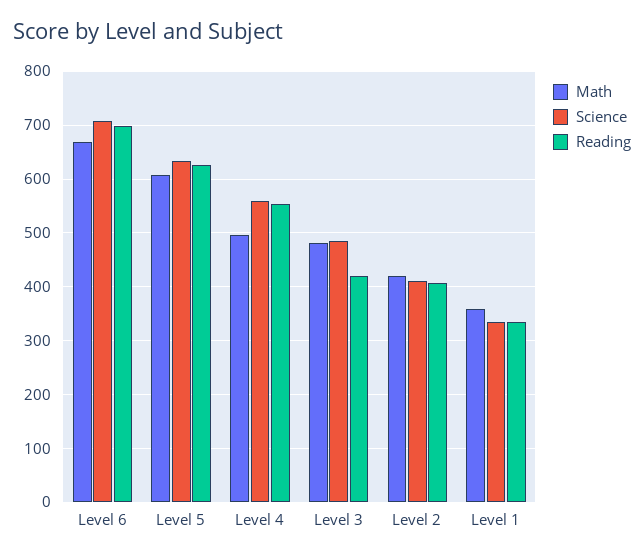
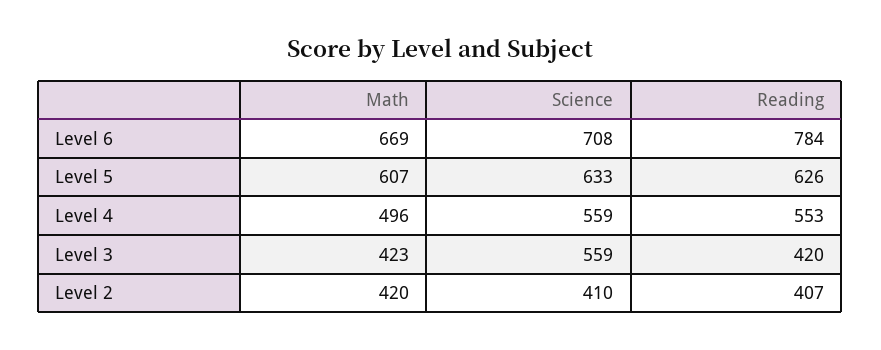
  {
    "Math": {
      "Level 6": 669,
      "Level 5": 607,
      "Level 4": 496,
-     "Level 3": 480,
+     "Level 3": 423,
-     "Level 2": 420,
+     "Level 2": 420
-     "Level 1": 360
    },
    "Science": {
      "Level 6": 708,
      "Level 5": 633,
      "Level 4": 559,
-     "Level 3": 480,
+     "Level 3": 559,
-     "Level 2": 410,
+     "Level 2": 410
-     "Level 1": 340
    },
    "Reading": {
-     "Level 6": 700,
+     "Level 6": 784,
      "Level 5": 626,
      "Level 4": 553,
      "Level 3": 420,
-     "Level 2": 407,
+     "Level 2": 407
-     "Level 1": 340
    }
  }

